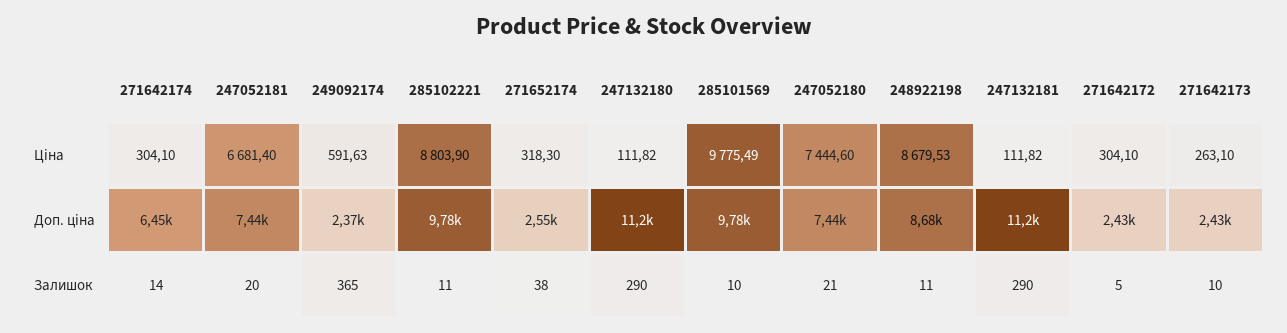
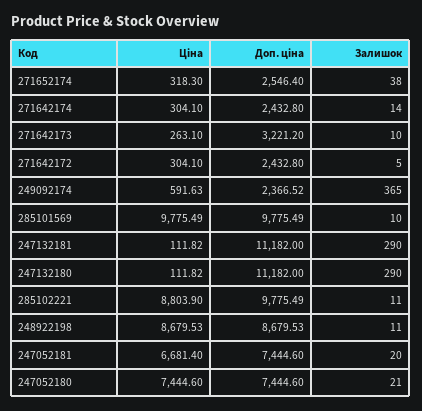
  {
    "271642174": {
      "Ціна": 304.1,
-     "Доп. ціна": 6450,
+     "Доп. ціна": 2432.8,
      "Залишок": 14
    },
    "247052181": {
      "Ціна": 6681.4,
      "Доп. ціна": 7444.6,
      "Залишок": 20
    },
    "249092174": {
      "Ціна": 591.63,
      "Доп. ціна": 2366.52,
      "Залишок": 365
    },
    "285102221": {
      "Ціна": 8803.9,
      "Доп. ціна": 9775.49,
      "Залишок": 11
    },
    "271652174": {
      "Ціна": 318.3,
      "Доп. ціна": 2546.4,
      "Залишок": 38
    },
    "247132180": {
      "Ціна": 111.82,
      "Доп. ціна": 11182,
      "Залишок": 290
    },
    "285101569": {
      "Ціна": 9775.49,
      "Доп. ціна": 9775.49,
      "Залишок": 10
    },
    "247052180": {
      "Ціна": 7444.6,
      "Доп. ціна": 7444.6,
      "Залишок": 21
    },
    "248922198": {
      "Ціна": 8679.53,
      "Доп. ціна": 8679.53,
      "Залишок": 11
    },
    "247132181": {
      "Ціна": 111.82,
      "Доп. ціна": 11182,
      "Залишок": 290
    },
    "271642172": {
      "Ціна": 304.1,
      "Доп. ціна": 2432.8,
      "Залишок": 5
    },
    "271642173": {
      "Ціна": 263.1,
-     "Доп. ціна": 2430,
+     "Доп. ціна": 3221.2,
      "Залишок": 10
    }
  }

